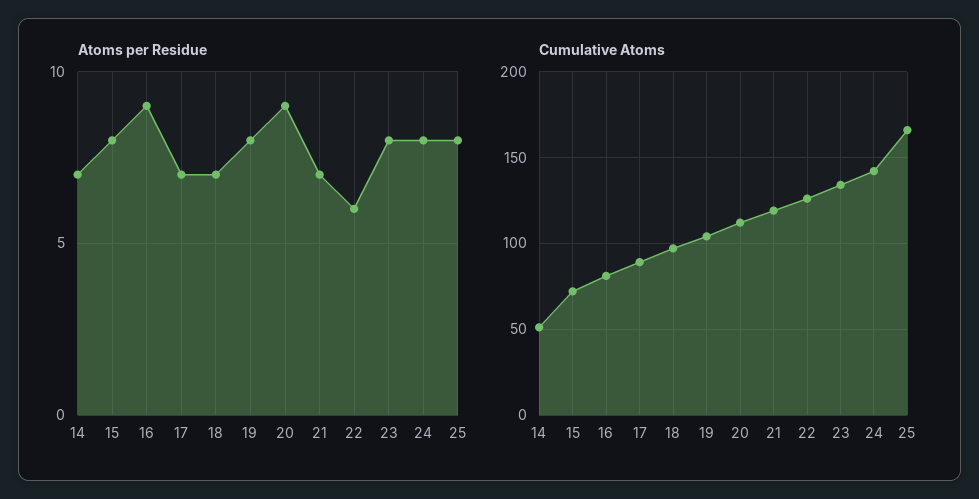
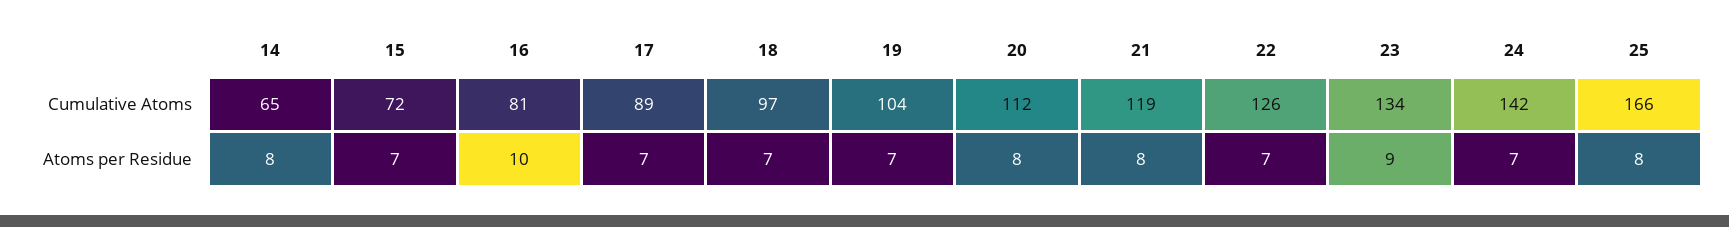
  {
    "Atoms per Residue": {
-     "14": 7,
+     "14": 8,
-     "15": 8,
+     "15": 7,
-     "16": 9,
+     "16": 10,
      "17": 7,
      "18": 7,
-     "19": 8,
+     "19": 7,
-     "20": 9,
+     "20": 8,
-     "21": 7,
+     "21": 8,
-     "22": 6,
+     "22": 7,
-     "23": 8,
+     "23": 9,
-     "24": 8,
+     "24": 7,
      "25": 8
    },
    "Cumulative Atoms": {
-     "14": 50,
+     "14": 65,
      "15": 72,
      "16": 81,
      "17": 89,
      "18": 97,
      "19": 104,
      "20": 112,
      "21": 119,
      "22": 126,
      "23": 134,
      "24": 142,
      "25": 166
    }
  }

